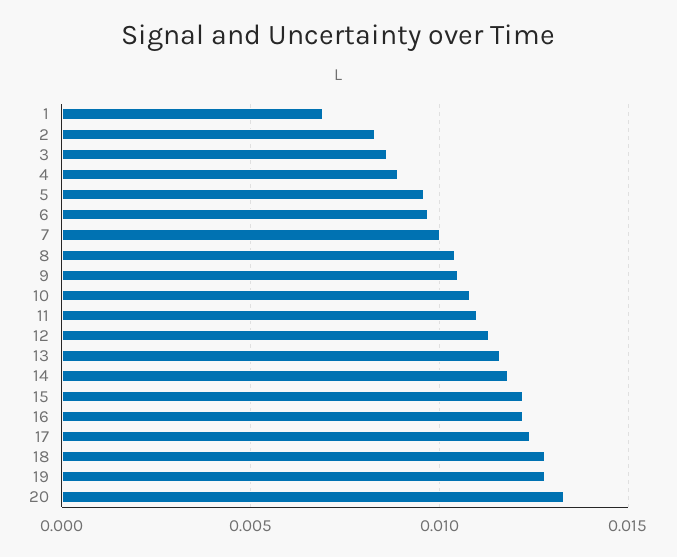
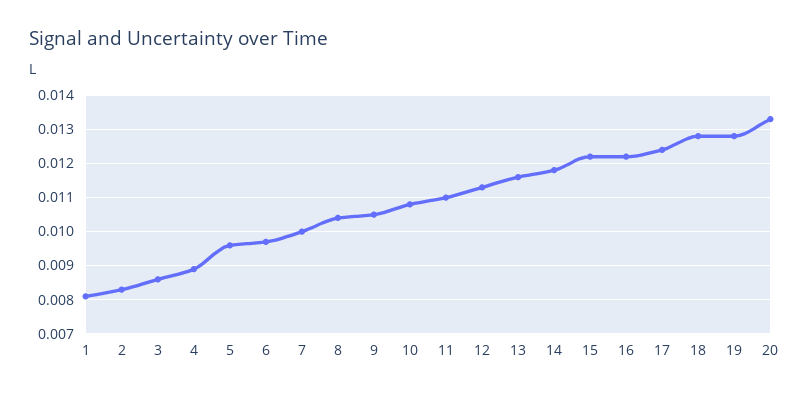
  {
-   "1": 0.007,
+   "1": 0.008,
    "2": 0.0085,
    "3": 0.0085,
    "4": 0.009,
    "5": 0.0095,
    "6": 0.0095,
    "7": 0.01,
    "8": 0.0105,
    "9": 0.0105,
    "10": 0.011,
    "11": 0.011,
    "12": 0.0115,
    "13": 0.0115,
    "14": 0.012,
    "15": 0.012,
    "16": 0.012,
    "17": 0.0125,
    "18": 0.013,
    "19": 0.013,
    "20": 0.0135
  }

